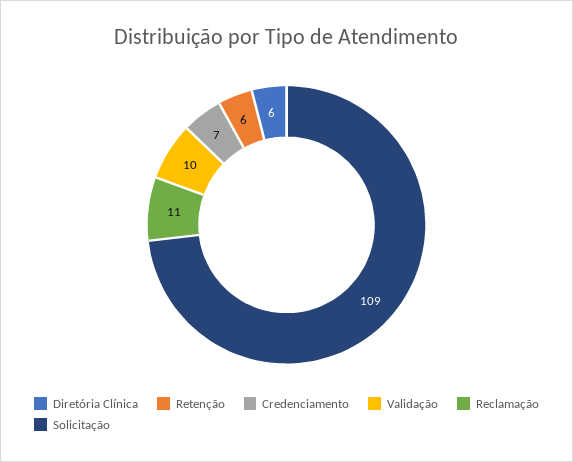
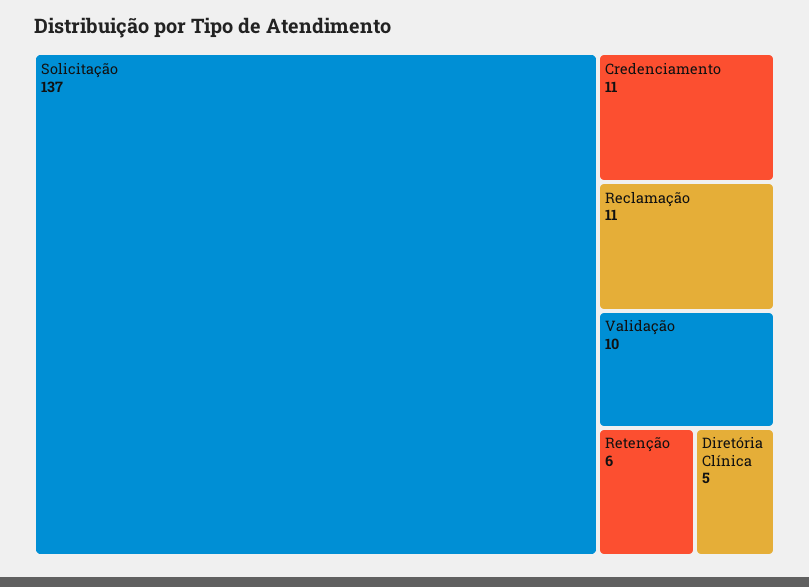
  {
-   "Diretória Clínica": 6,
+   "Diretória Clínica": 5,
    "Retenção": 6,
-   "Credenciamento": 7,
+   "Credenciamento": 11,
    "Validação": 10,
    "Reclamação": 11,
-   "Solicitação": 109
+   "Solicitação": 137
  }

